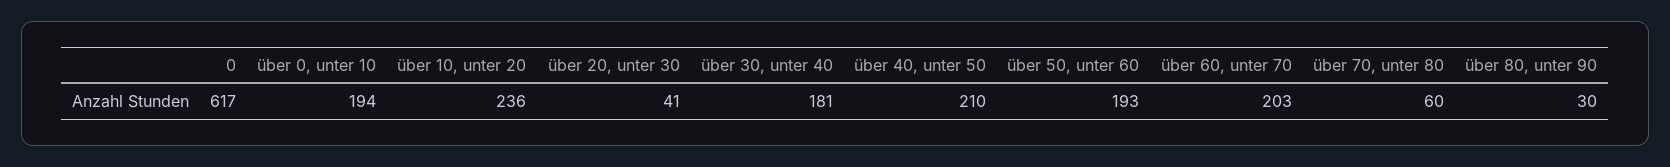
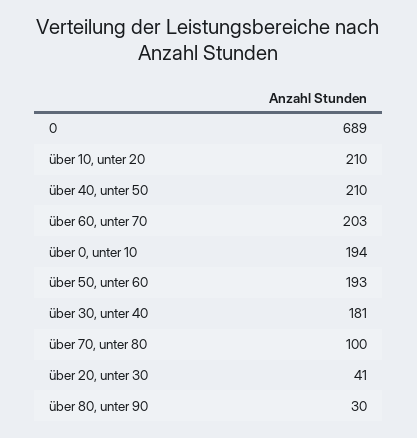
  {
-   "0": 617,
+   "0": 689,
    "über 0, unter 10": 194,
-   "über 10, unter 20": 236,
+   "über 10, unter 20": 210,
    "über 20, unter 30": 41,
    "über 30, unter 40": 181,
    "über 40, unter 50": 210,
    "über 50, unter 60": 193,
    "über 60, unter 70": 203,
-   "über 70, unter 80": 60,
+   "über 70, unter 80": 100,
    "über 80, unter 90": 30
  }

